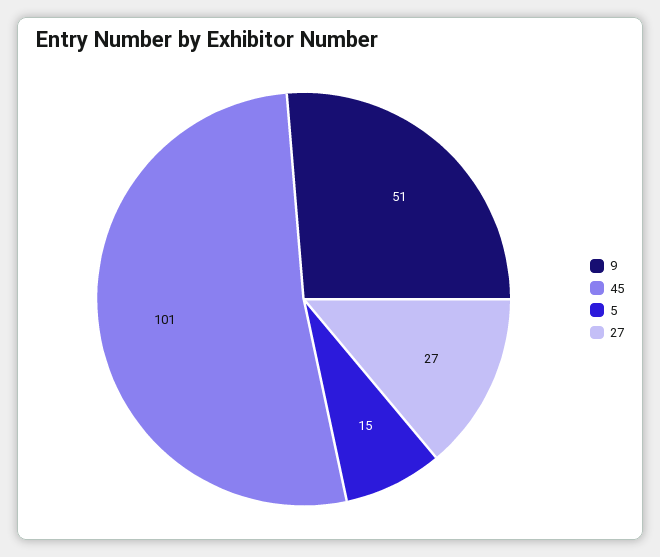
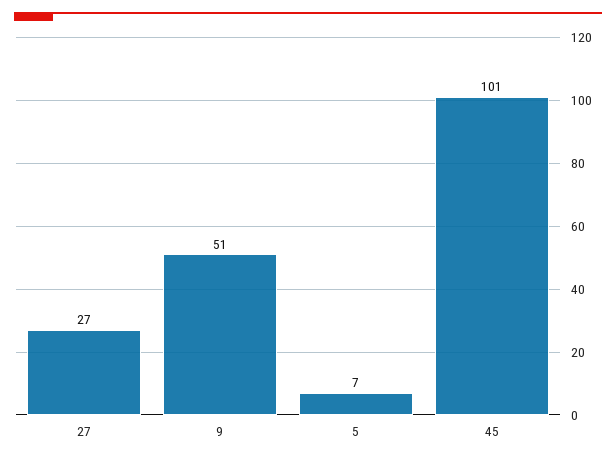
  {
    "9": 51,
    "45": 101,
-   "5": 15,
+   "5": 7,
    "27": 27
  }

